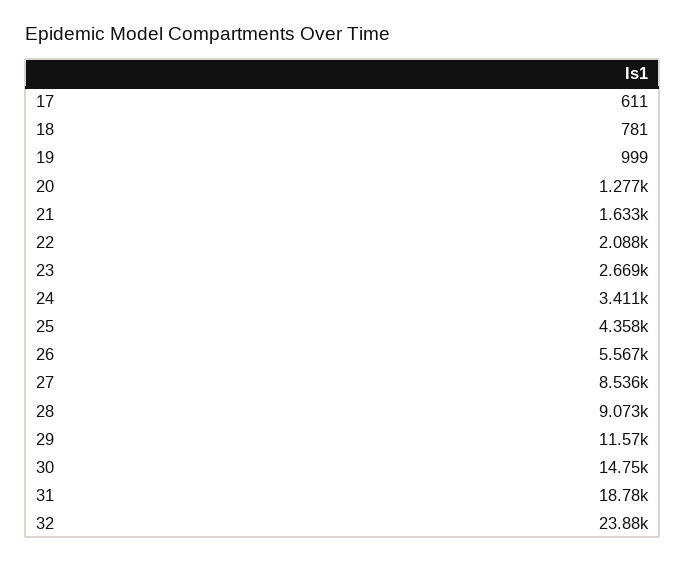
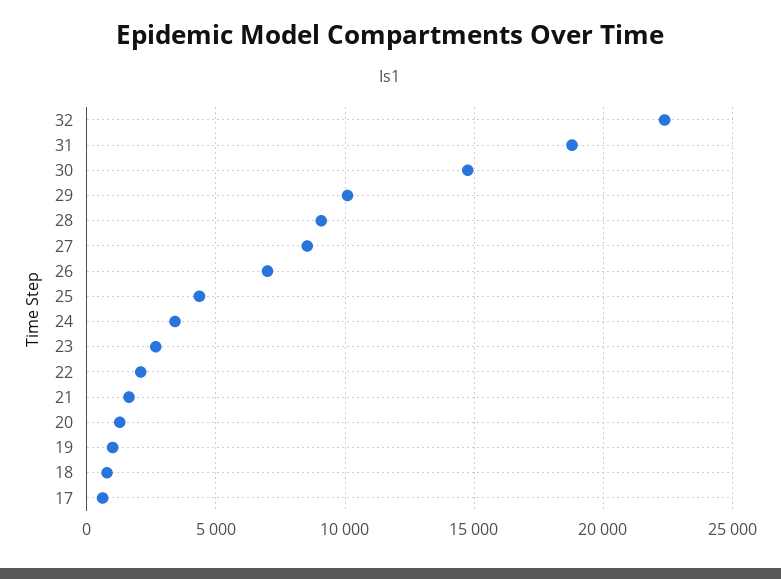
  {
    "17": 611,
    "18": 781,
    "19": 999,
    "20": 1277,
    "21": 1633,
    "22": 2088,
    "23": 2669,
    "24": 3411,
    "25": 4358,
-   "26": 5567,
+   "26": 7000,
    "27": 8536,
    "28": 9073,
-   "29": 11570,
+   "29": 10000,
    "30": 14750,
    "31": 18780,
-   "32": 23880
+   "32": 22500
  }

